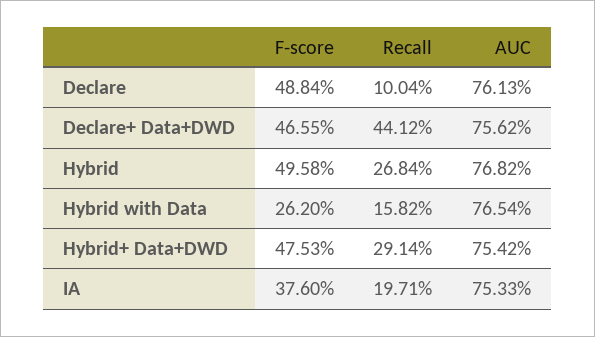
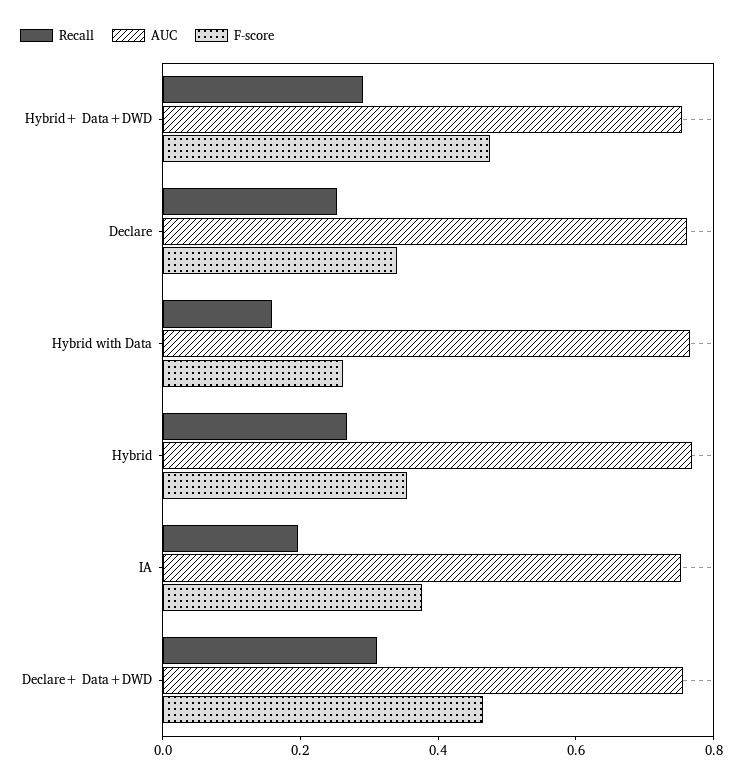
  {
    "F-score": {
-     "Declare": 0.4884,
+     "Declare": 0.35,
      "Declare+ Data+DWD": 0.4655,
-     "Hybrid": 0.4958,
+     "Hybrid": 0.35,
      "Hybrid with Data": 0.262,
      "Hybrid+ Data+DWD": 0.4753,
      "IA": 0.376
    },
    "Recall": {
-     "Declare": 0.1004,
+     "Declare": 0.25,
-     "Declare+ Data+DWD": 0.4412,
+     "Declare+ Data+DWD": 0.3,
      "Hybrid": 0.2684,
      "Hybrid with Data": 0.1582,
      "Hybrid+ Data+DWD": 0.2914,
      "IA": 0.1971
    },
    "AUC": {
      "Declare": 0.7613,
      "Declare+ Data+DWD": 0.7562,
      "Hybrid": 0.7682,
      "Hybrid with Data": 0.7654,
      "Hybrid+ Data+DWD": 0.7542,
      "IA": 0.7533
    }
  }

